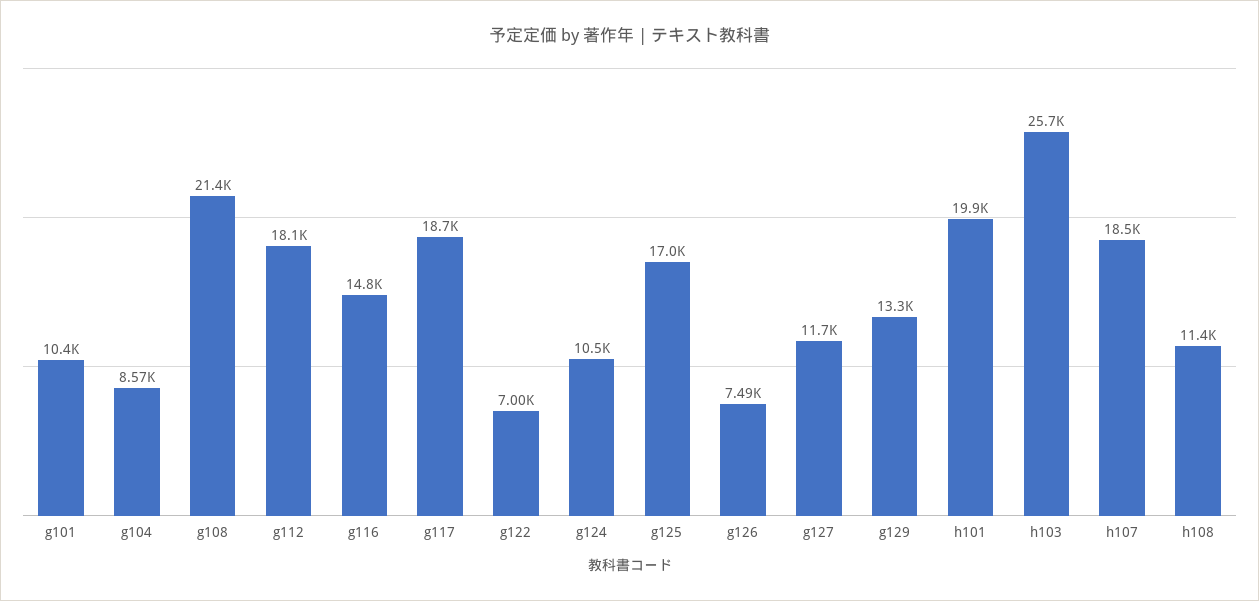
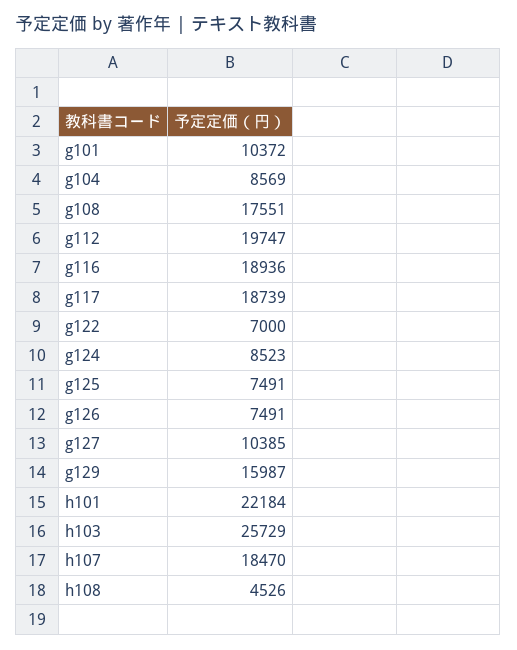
  {
    "g101": 10372,
    "g104": 8569,
-   "g108": 21400,
+   "g108": 17551,
-   "g112": 18100,
+   "g112": 19747,
-   "g116": 14800,
+   "g116": 18936,
    "g117": 18739,
    "g122": 7000,
-   "g124": 10500,
+   "g124": 8523,
-   "g125": 17000,
+   "g125": 7491,
    "g126": 7491,
-   "g127": 11700,
+   "g127": 10385,
-   "g129": 13300,
+   "g129": 15987,
-   "h101": 19900,
+   "h101": 22184,
    "h103": 25729,
    "h107": 18470,
-   "h108": 11400
+   "h108": 4526
  }

